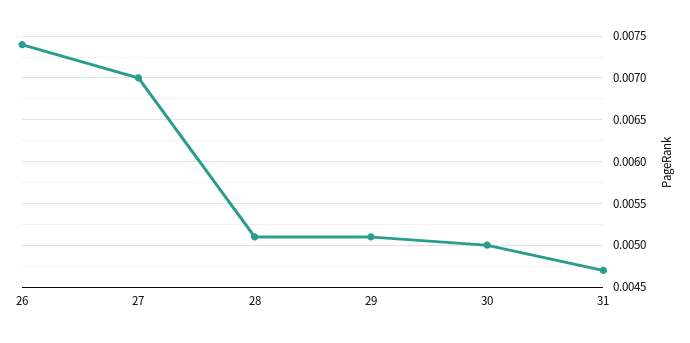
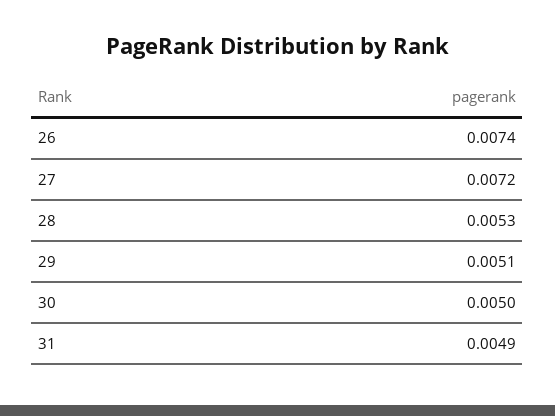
  {
    "26": 0.0074,
-   "27": 0.007,
+   "27": 0.0072,
-   "28": 0.0051,
+   "28": 0.0053,
    "29": 0.0051,
    "30": 0.005,
-   "31": 0.0047
+   "31": 0.0049
  }

